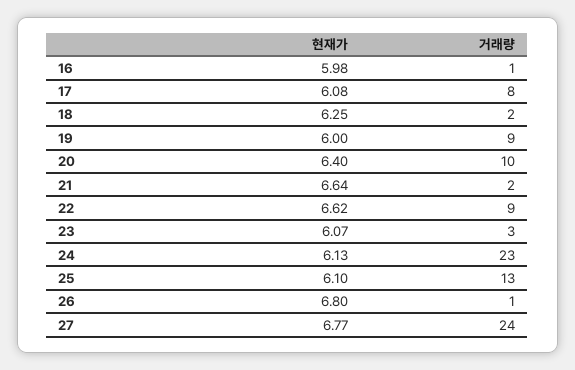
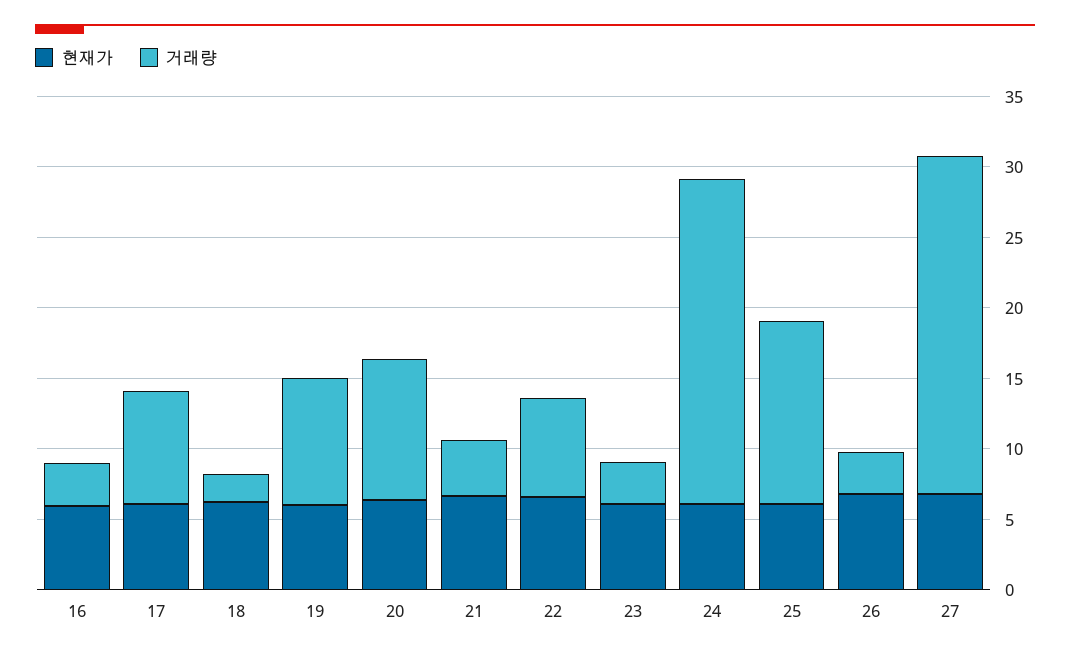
  {
    "현재가": {
      "16": 5.98,
      "17": 6.08,
      "18": 6.25,
      "19": 6,
      "20": 6.4,
      "21": 6.64,
      "22": 6.62,
      "23": 6.07,
      "24": 6.13,
      "25": 6.1,
      "26": 6.8,
      "27": 6.77
    },
    "거래량": {
-     "16": 1,
+     "16": 3,
      "17": 8,
      "18": 2,
      "19": 9,
      "20": 10,
-     "21": 2,
+     "21": 4,
-     "22": 9,
+     "22": 7,
      "23": 3,
      "24": 23,
      "25": 13,
-     "26": 1,
+     "26": 3,
      "27": 24
    }
  }

